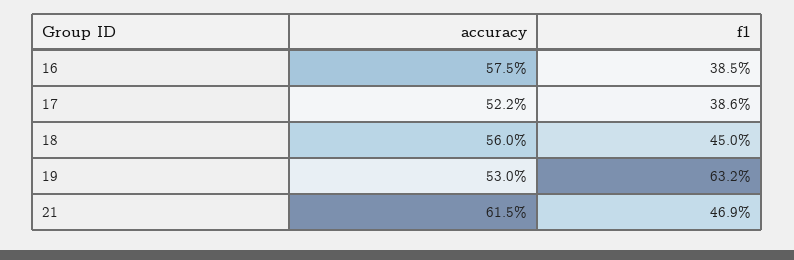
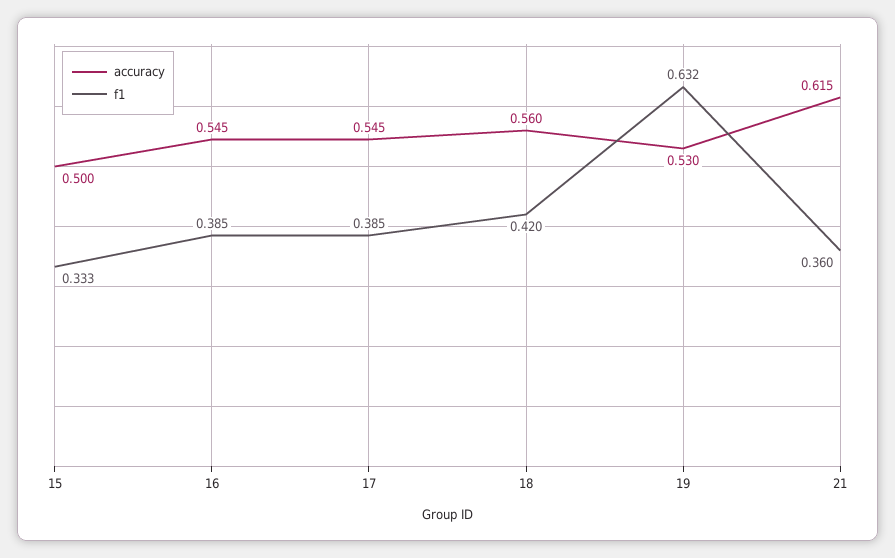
  {
    "accuracy": {
-     "16": 0.575,
+     "16": 0.545,
-     "17": 0.522,
+     "17": 0.545,
      "18": 0.56,
      "19": 0.53,
-     "21": 0.615
+     "21": 0.615,
+     "15": 0.5
    },
    "f1": {
      "16": 0.385,
-     "17": 0.386,
+     "17": 0.385,
-     "18": 0.45,
+     "18": 0.42,
      "19": 0.632,
-     "21": 0.469
+     "21": 0.36,
+     "15": 0.333
    }
  }

